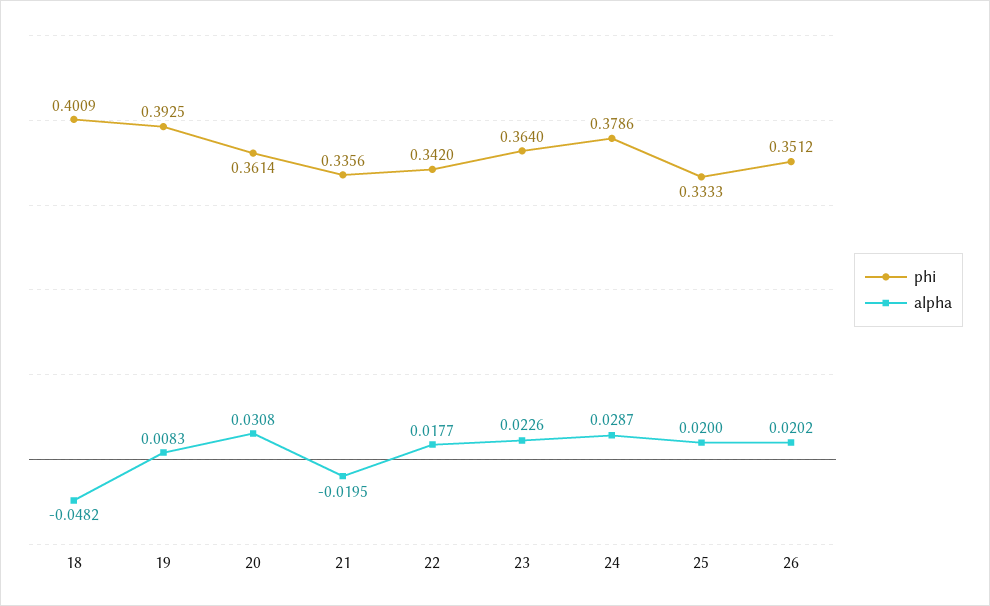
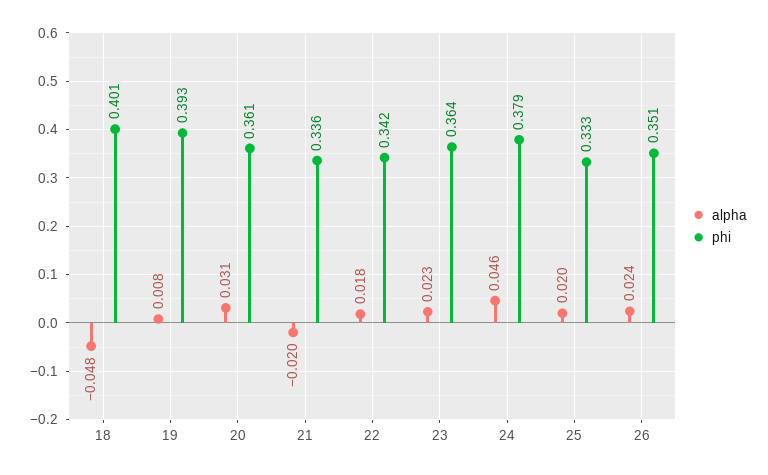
  {
    "phi": {
      "18": 0.4009,
      "19": 0.3925,
      "20": 0.3614,
      "21": 0.3356,
      "22": 0.342,
      "23": 0.364,
      "24": 0.3786,
      "25": 0.3333,
      "26": 0.3512
    },
    "alpha": {
      "18": -0.0482,
      "19": 0.0083,
      "20": 0.0308,
      "21": -0.0195,
      "22": 0.0177,
      "23": 0.0226,
-     "24": 0.0287,
+     "24": 0.046,
      "25": 0.02,
-     "26": 0.0202
+     "26": 0.024
    }
  }

